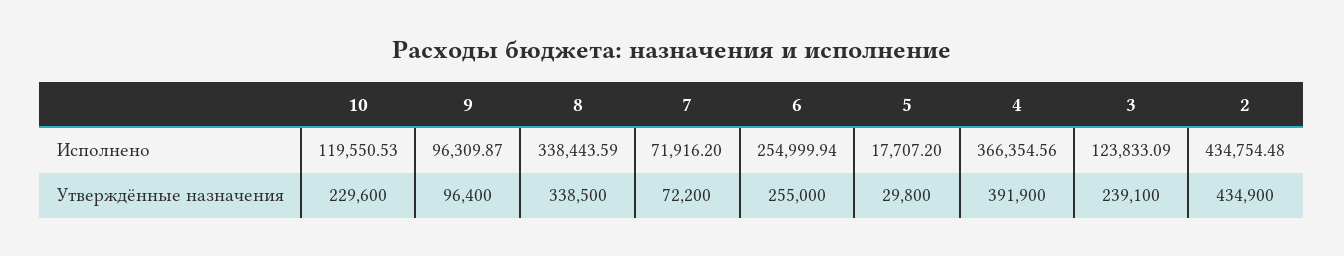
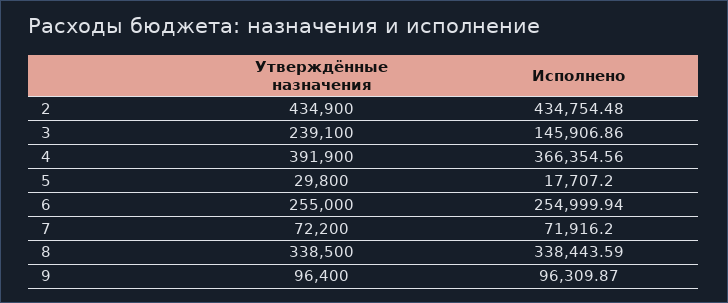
  {
-   "10": {
-     "Исполнено": 119550.53,
-     "Утверждённые назначения": 229600
-   },
    "9": {
      "Исполнено": 96309.87,
      "Утверждённые назначения": 96400
    },
    "8": {
      "Исполнено": 338443.59,
      "Утверждённые назначения": 338500
    },
    "7": {
      "Исполнено": 71916.2,
      "Утверждённые назначения": 72200
    },
    "6": {
      "Исполнено": 254999.94,
      "Утверждённые назначения": 255000
    },
    "5": {
      "Исполнено": 17707.2,
      "Утверждённые назначения": 29800
    },
    "4": {
      "Исполнено": 366354.56,
      "Утверждённые назначения": 391900
    },
    "3": {
-     "Исполнено": 123833.09,
+     "Исполнено": 145906.86,
      "Утверждённые назначения": 239100
    },
    "2": {
      "Исполнено": 434754.48,
      "Утверждённые назначения": 434900
    }
  }

